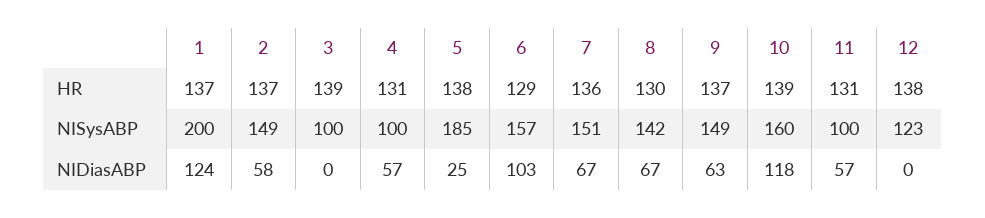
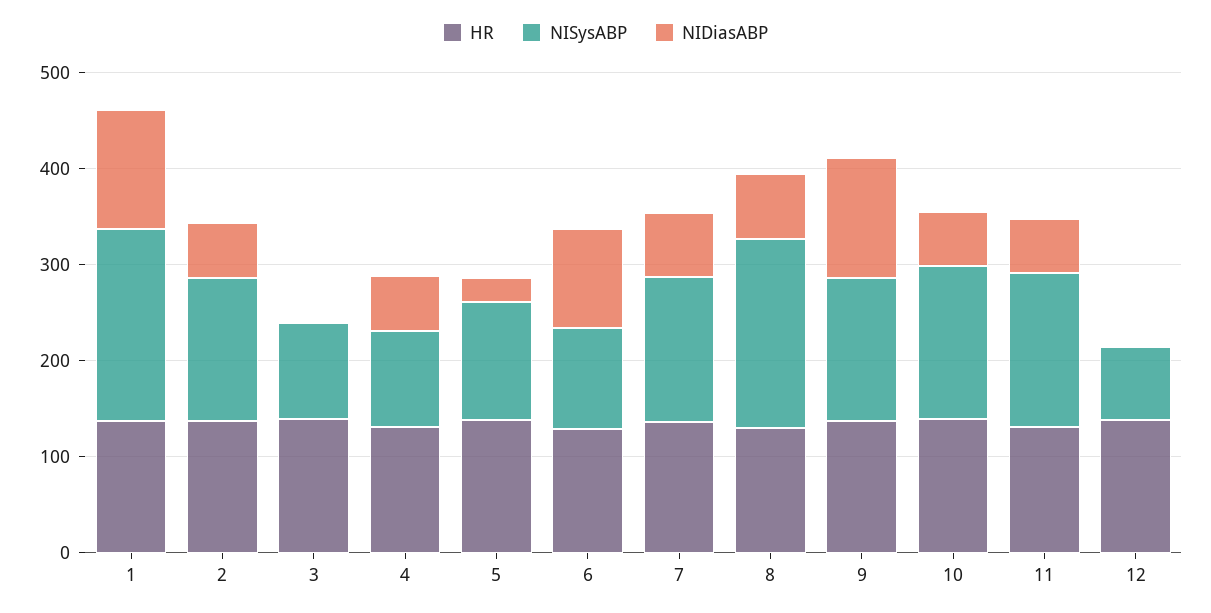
  {
    "HR": {
      "1": 137,
      "2": 137,
      "3": 139,
      "4": 131,
      "5": 138,
      "6": 129,
      "7": 136,
      "8": 130,
      "9": 137,
      "10": 139,
      "11": 131,
      "12": 138
    },
    "NISysABP": {
      "1": 200,
      "2": 149,
      "3": 100,
      "4": 100,
-     "5": 185,
+     "5": 120,
-     "6": 157,
+     "6": 100,
      "7": 151,
-     "8": 142,
+     "8": 200,
      "9": 149,
      "10": 160,
-     "11": 100,
+     "11": 160,
-     "12": 123
+     "12": 80
    },
    "NIDiasABP": {
      "1": 124,
      "2": 58,
      "3": 0,
      "4": 57,
      "5": 25,
      "6": 103,
      "7": 67,
      "8": 67,
-     "9": 63,
+     "9": 120,
-     "10": 118,
+     "10": 60,
      "11": 57,
      "12": 0
    }
  }

